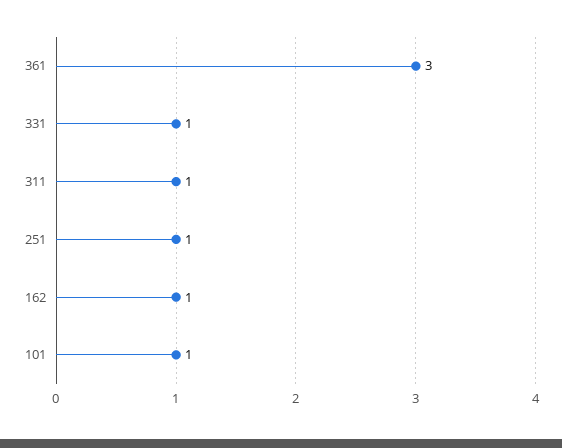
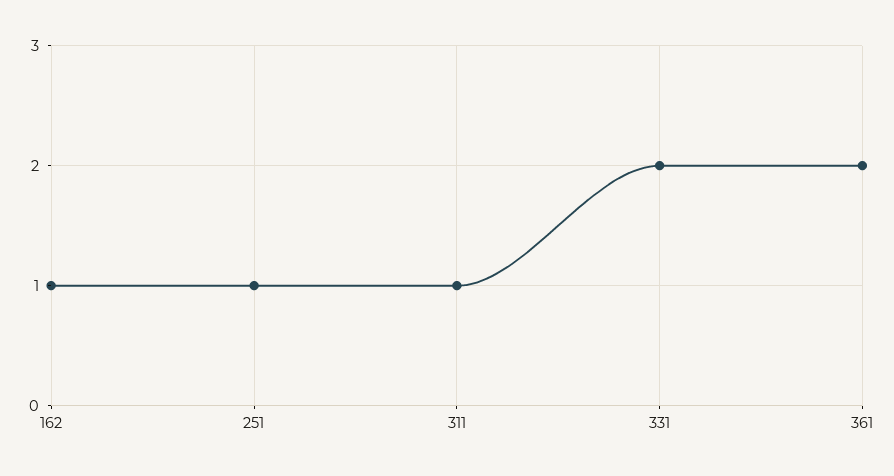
  {
-   "361": 3,
+   "361": 2,
-   "331": 1,
+   "331": 2,
    "311": 1,
    "251": 1,
-   "162": 1,
+   "162": 1
-   "101": 1
  }

